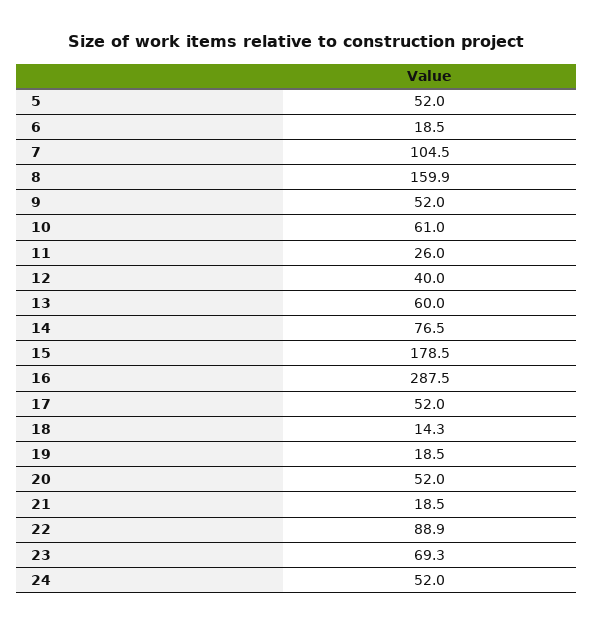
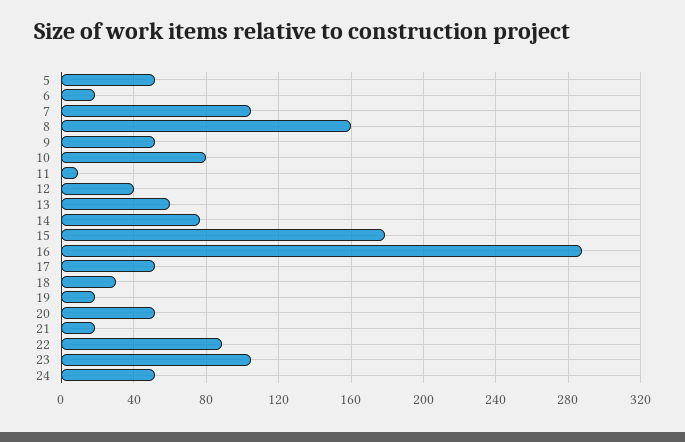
  {
    "5": 52,
    "6": 18.5,
    "7": 104.5,
    "8": 159.9,
    "9": 52,
-   "10": 61,
+   "10": 80,
-   "11": 26,
+   "11": 10,
    "12": 40,
    "13": 60,
    "14": 76.5,
    "15": 178.5,
    "16": 287.5,
    "17": 52,
-   "18": 14.3,
+   "18": 30,
    "19": 18.5,
    "20": 52,
    "21": 18.5,
    "22": 88.9,
-   "23": 69.3,
+   "23": 105,
    "24": 52
  }

